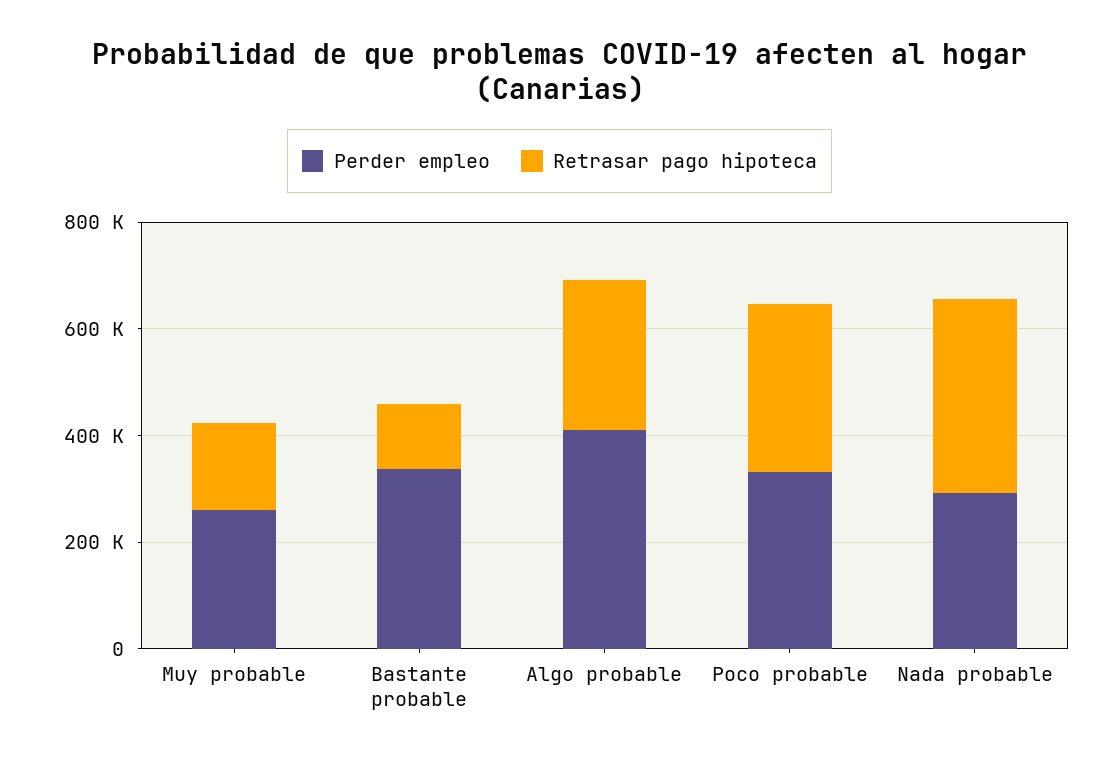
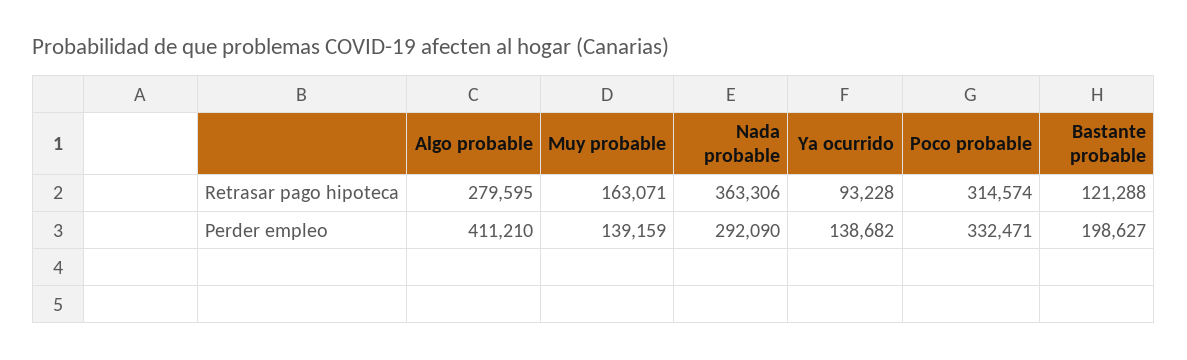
  {
    "Perder empleo": {
-     "Muy probable": 250000,
+     "Muy probable": 139159,
-     "Bastante probable": 350000,
+     "Bastante probable": 198627,
      "Algo probable": 411210,
      "Poco probable": 332471,
-     "Nada probable": 292090
+     "Nada probable": 292090,
+     "Ya ocurrido": 138682
    },
    "Retrasar pago hipoteca": {
      "Muy probable": 163071,
      "Bastante probable": 121288,
      "Algo probable": 279595,
      "Poco probable": 314574,
-     "Nada probable": 363306
+     "Nada probable": 363306,
+     "Ya ocurrido": 93228
    }
  }

